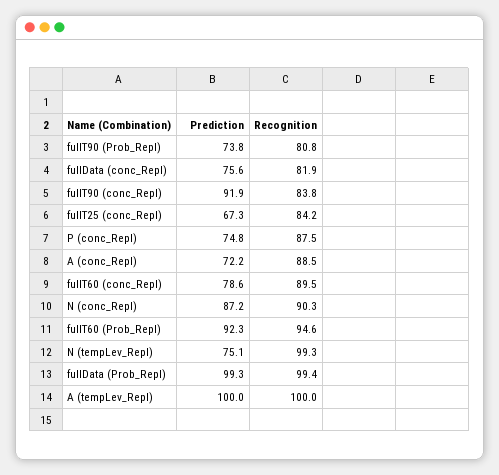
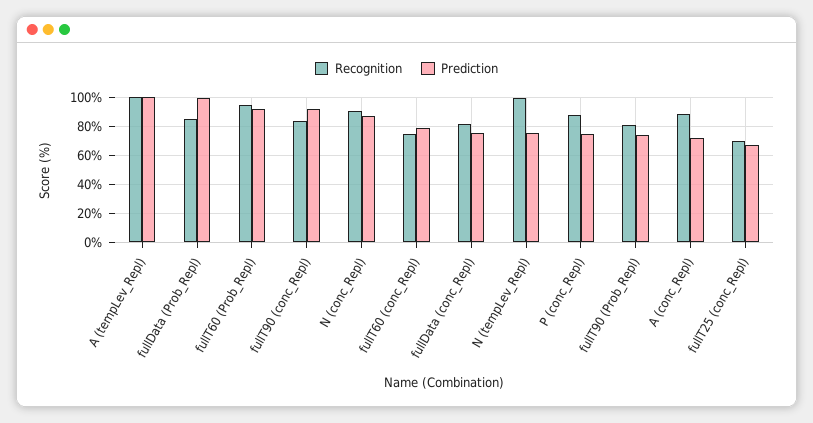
  {
    "Prediction": {
      "fullT90 (Prob_Repl)": 73.8,
      "fullData (conc_Repl)": 75.6,
      "fullT90 (conc_Repl)": 91.9,
      "fullT25 (conc_Repl)": 67.3,
      "P (conc_Repl)": 74.8,
      "A (conc_Repl)": 72.2,
      "fullT60 (conc_Repl)": 78.6,
      "N (conc_Repl)": 87.2,
      "fullT60 (Prob_Repl)": 92.3,
      "N (tempLev_Repl)": 75.1,
      "fullData (Prob_Repl)": 99.3,
      "A (tempLev_Repl)": 100
    },
    "Recognition": {
      "fullT90 (Prob_Repl)": 80.8,
      "fullData (conc_Repl)": 81.9,
      "fullT90 (conc_Repl)": 83.8,
-     "fullT25 (conc_Repl)": 84.2,
+     "fullT25 (conc_Repl)": 70,
      "P (conc_Repl)": 87.5,
      "A (conc_Repl)": 88.5,
-     "fullT60 (conc_Repl)": 89.5,
+     "fullT60 (conc_Repl)": 75,
      "N (conc_Repl)": 90.3,
      "fullT60 (Prob_Repl)": 94.6,
      "N (tempLev_Repl)": 99.3,
-     "fullData (Prob_Repl)": 99.4,
+     "fullData (Prob_Repl)": 85,
      "A (tempLev_Repl)": 100
    }
  }

